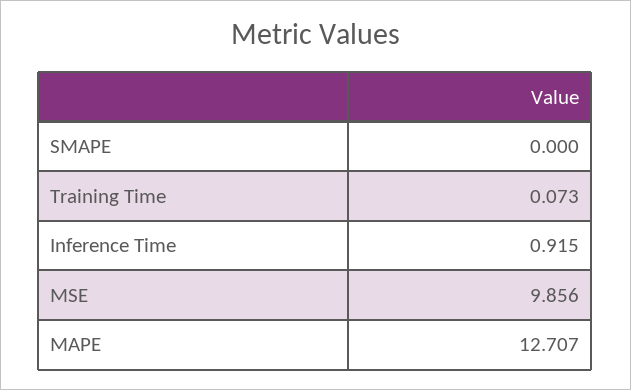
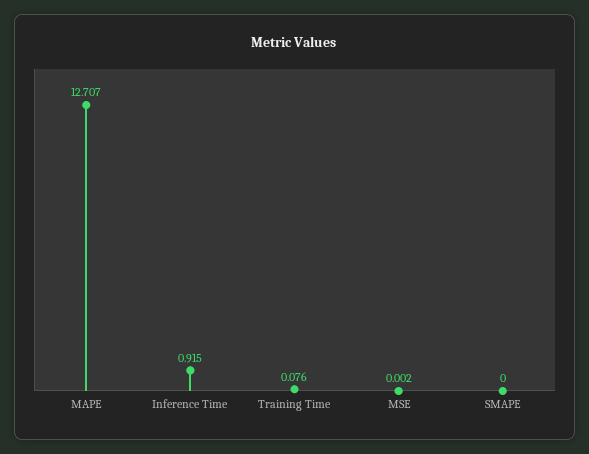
  {
    "SMAPE": 0,
-   "Training Time": 0.073,
+   "Training Time": 0.076,
    "Inference Time": 0.915,
-   "MSE": 9.856,
+   "MSE": 0.002,
    "MAPE": 12.707
  }

